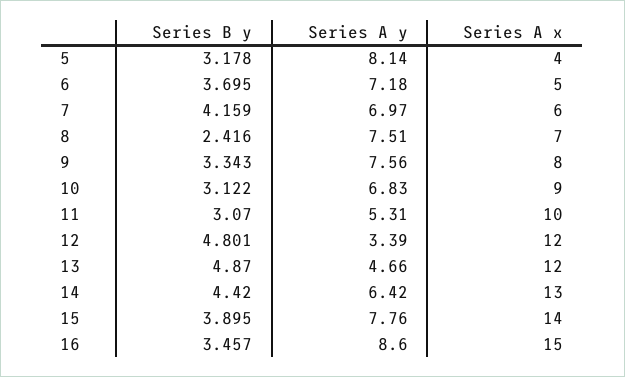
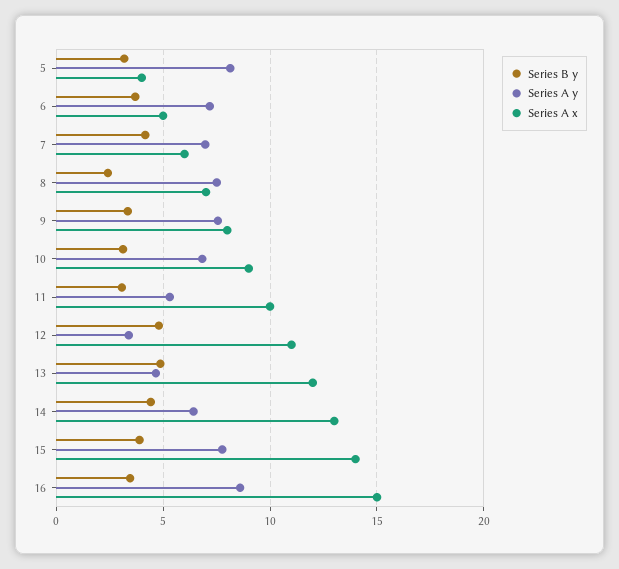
  {
    "Series B y": {
      "5": 3.178,
      "6": 3.695,
      "7": 4.159,
      "8": 2.416,
      "9": 3.343,
      "10": 3.122,
      "11": 3.07,
      "12": 4.801,
      "13": 4.87,
      "14": 4.42,
      "15": 3.895,
      "16": 3.457
    },
    "Series A y": {
      "5": 8.14,
      "6": 7.18,
      "7": 6.97,
      "8": 7.51,
      "9": 7.56,
      "10": 6.83,
      "11": 5.31,
      "12": 3.39,
      "13": 4.66,
      "14": 6.42,
      "15": 7.76,
      "16": 8.6
    },
    "Series A x": {
      "5": 4,
      "6": 5,
      "7": 6,
      "8": 7,
      "9": 8,
      "10": 9,
      "11": 10,
-     "12": 12,
+     "12": 11,
      "13": 12,
      "14": 13,
      "15": 14,
      "16": 15
    }
  }

